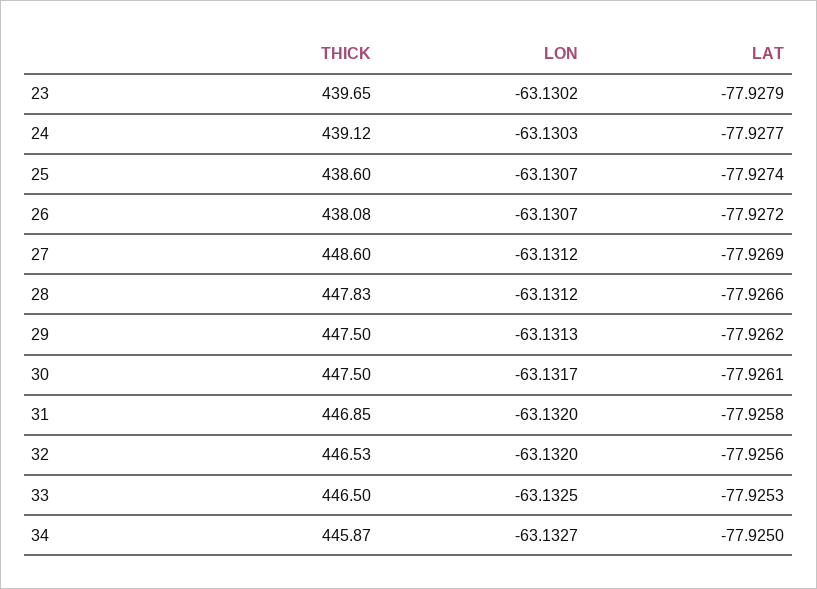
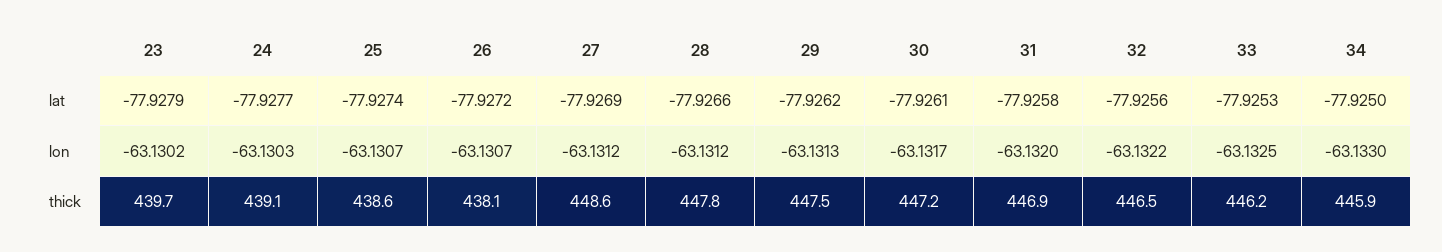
  {
    "THICK": {
      "23": 439.65,
      "24": 439.12,
      "25": 438.6,
      "26": 438.08,
      "27": 448.6,
      "28": 447.83,
      "29": 447.5,
-     "30": 447.5,
+     "30": 447.2,
      "31": 446.85,
      "32": 446.53,
-     "33": 446.5,
+     "33": 446.2,
      "34": 445.87
    },
    "LON": {
      "23": -63.1302,
      "24": -63.1303,
      "25": -63.1307,
      "26": -63.1307,
      "27": -63.1312,
      "28": -63.1312,
      "29": -63.1313,
      "30": -63.1317,
      "31": -63.132,
-     "32": -63.132,
+     "32": -63.1322,
      "33": -63.1325,
-     "34": -63.1327
+     "34": -63.133
    },
    "LAT": {
      "23": -77.9279,
      "24": -77.9277,
      "25": -77.9274,
      "26": -77.9272,
      "27": -77.9269,
      "28": -77.9266,
      "29": -77.9262,
      "30": -77.9261,
      "31": -77.9258,
      "32": -77.9256,
      "33": -77.9253,
      "34": -77.925
    }
  }

